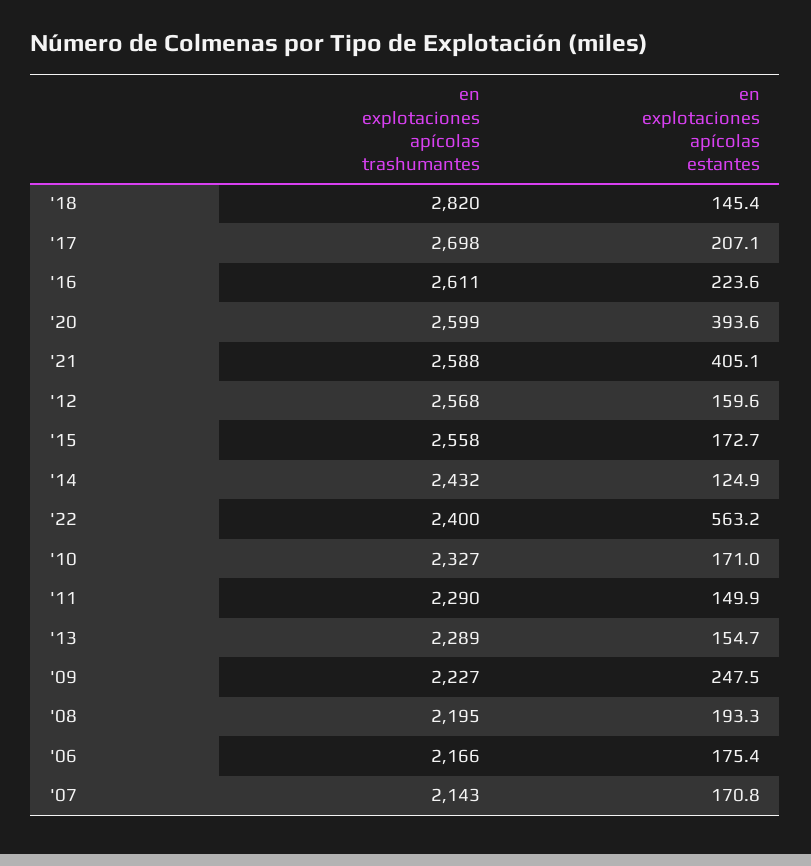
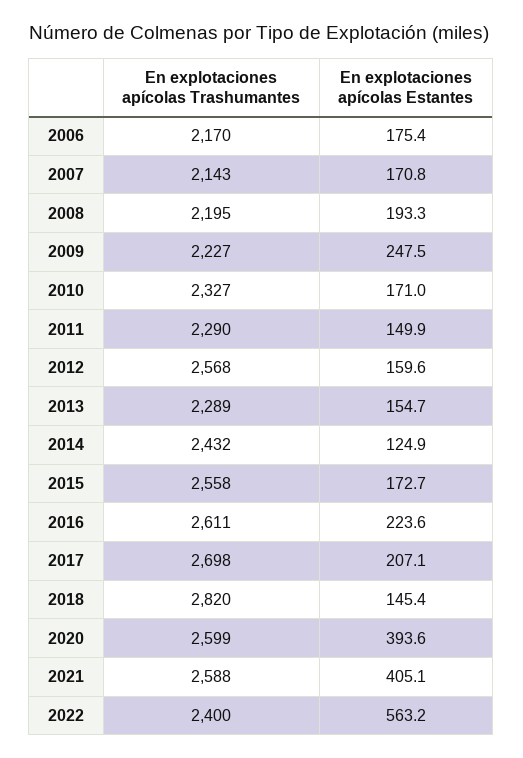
  {
    "en explotaciones apícolas trashumantes": {
      "'18": 2820,
      "'17": 2698,
      "'16": 2611,
      "'20": 2599,
      "'21": 2588,
      "'12": 2568,
      "'15": 2558,
      "'14": 2432,
      "'22": 2400,
      "'10": 2327,
      "'11": 2290,
      "'13": 2289,
      "'09": 2227,
      "'08": 2195,
-     "'06": 2166,
+     "'06": 2170,
      "'07": 2143
    },
    "en explotaciones apícolas estantes": {
      "'18": 145.4,
      "'17": 207.1,
      "'16": 223.6,
      "'20": 393.6,
      "'21": 405.1,
      "'12": 159.6,
      "'15": 172.7,
      "'14": 124.9,
      "'22": 563.2,
      "'10": 171,
      "'11": 149.9,
      "'13": 154.7,
      "'09": 247.5,
      "'08": 193.3,
      "'06": 175.4,
      "'07": 170.8
    }
  }

